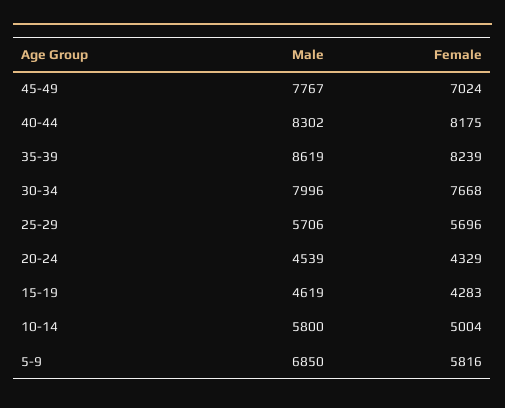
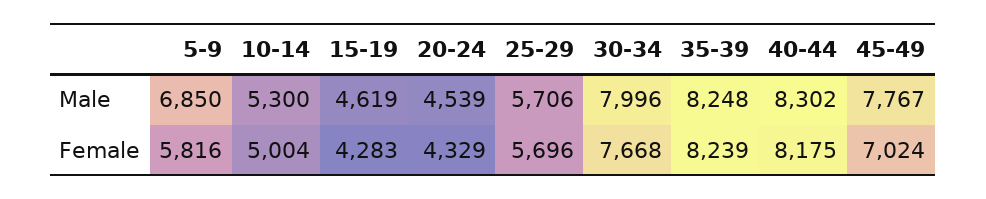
  {
    "Male": {
      "45-49": 7767,
      "40-44": 8302,
-     "35-39": 8619,
+     "35-39": 8248,
      "30-34": 7996,
      "25-29": 5706,
      "20-24": 4539,
      "15-19": 4619,
-     "10-14": 5800,
+     "10-14": 5300,
      "5-9": 6850
    },
    "Female": {
      "45-49": 7024,
      "40-44": 8175,
      "35-39": 8239,
      "30-34": 7668,
      "25-29": 5696,
      "20-24": 4329,
      "15-19": 4283,
      "10-14": 5004,
      "5-9": 5816
    }
  }

